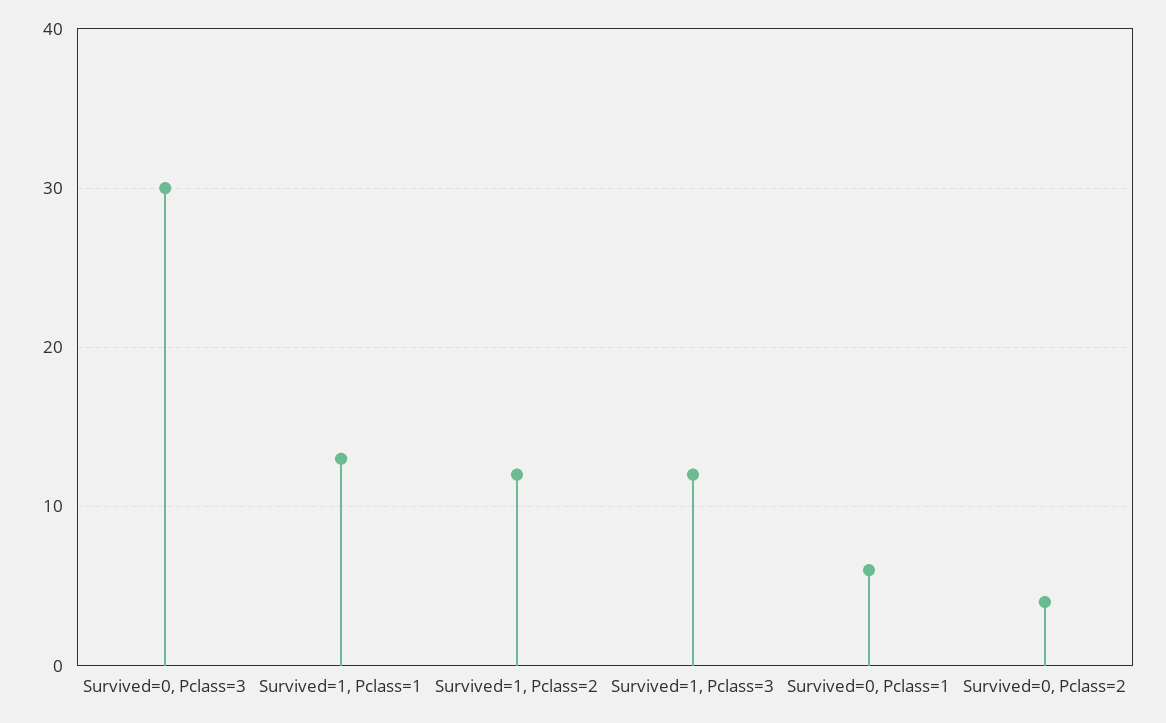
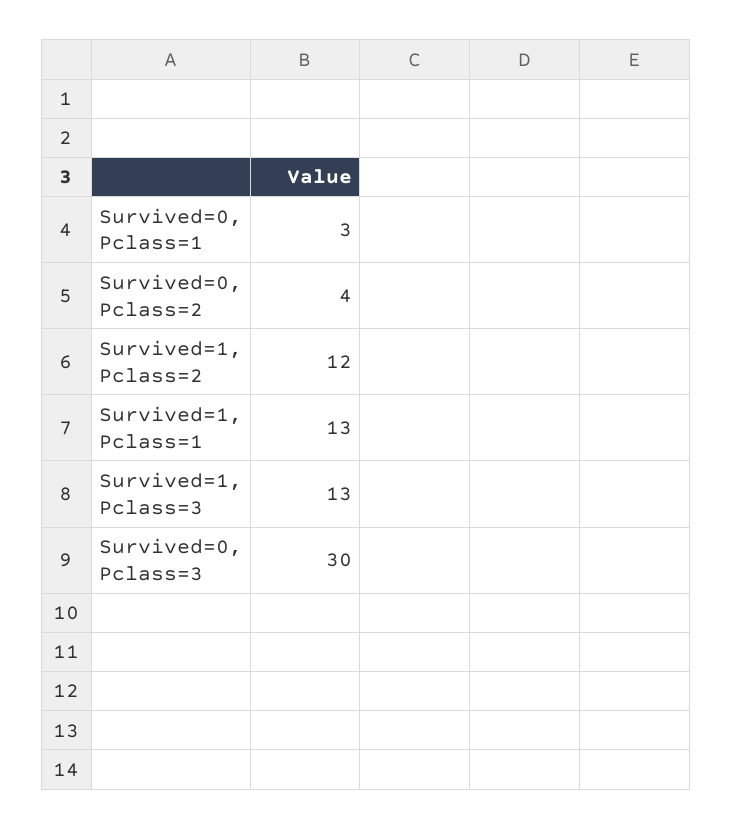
  {
    "Survived=0, Pclass=3": 30,
    "Survived=1, Pclass=1": 13,
    "Survived=1, Pclass=2": 12,
-   "Survived=1, Pclass=3": 12,
+   "Survived=1, Pclass=3": 13,
-   "Survived=0, Pclass=1": 6,
+   "Survived=0, Pclass=1": 3,
    "Survived=0, Pclass=2": 4
  }

